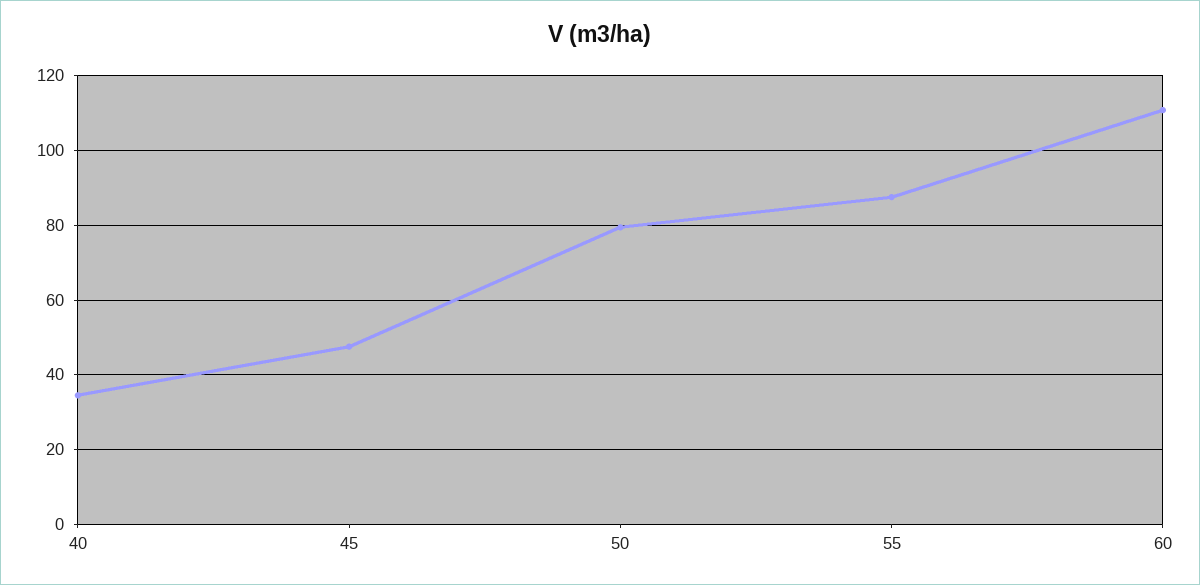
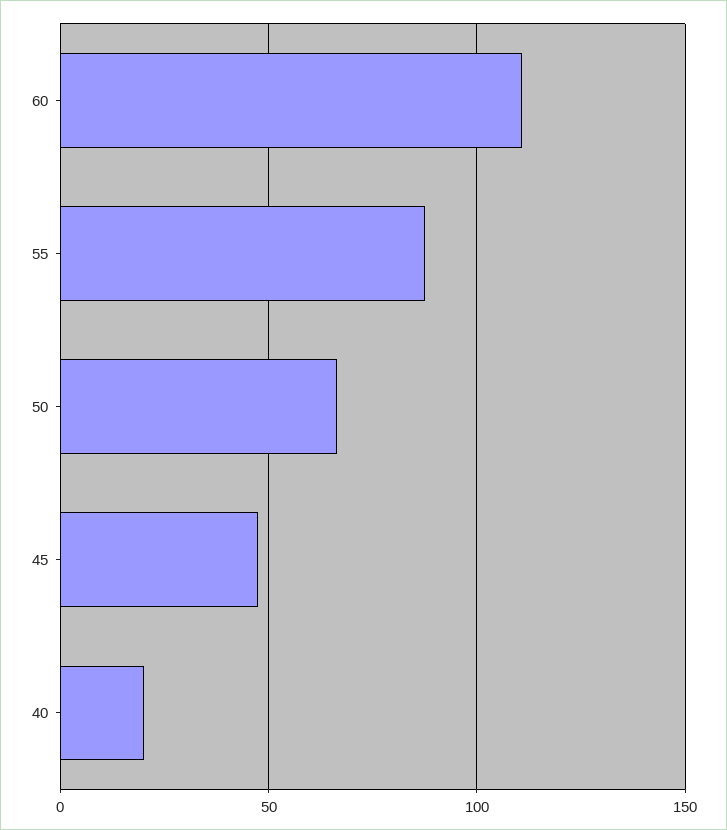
  {
-   "40": 34,
+   "40": 20,
    "45": 48,
-   "50": 80,
+   "50": 65,
    "55": 88,
    "60": 110
  }

